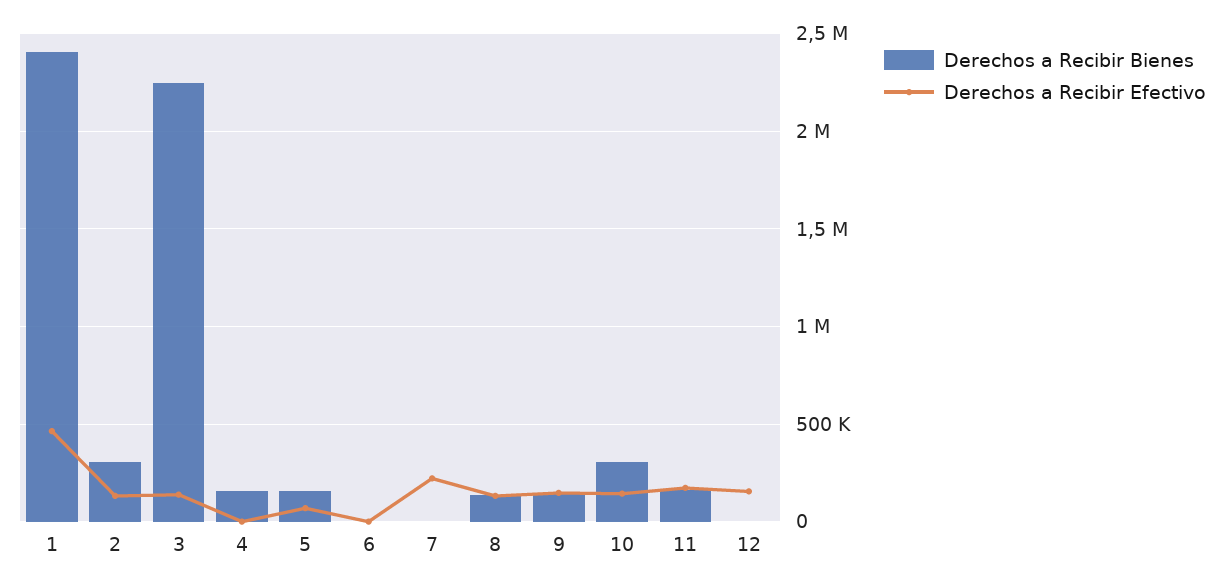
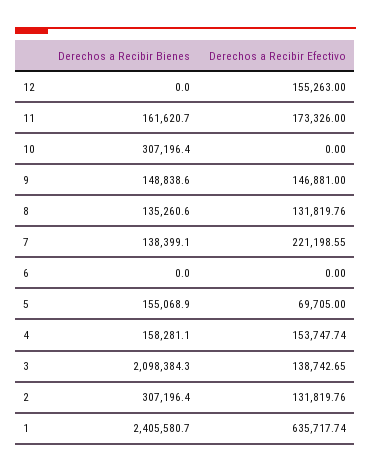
  {
    "Derechos a Recibir Bienes": {
      "1": 2405580.7,
      "2": 307196.4,
-     "3": 2250000,
+     "3": 2098384.3,
      "4": 158281.1,
      "5": 155068.9,
      "6": 0,
-     "7": 0,
+     "7": 138399.1,
      "8": 135260.6,
      "9": 148838.6,
      "10": 307196.4,
      "11": 161620.7,
      "12": 0
    },
    "Derechos a Recibir Efectivo": {
-     "1": 450000,
+     "1": 635717.74,
      "2": 131819.76,
      "3": 138742.65,
-     "4": 0,
+     "4": 153747.74,
      "5": 69705,
      "6": 0,
      "7": 221198.55,
      "8": 131819.76,
      "9": 146881,
-     "10": 150000,
+     "10": 0,
      "11": 173326,
      "12": 155263
    }
  }

